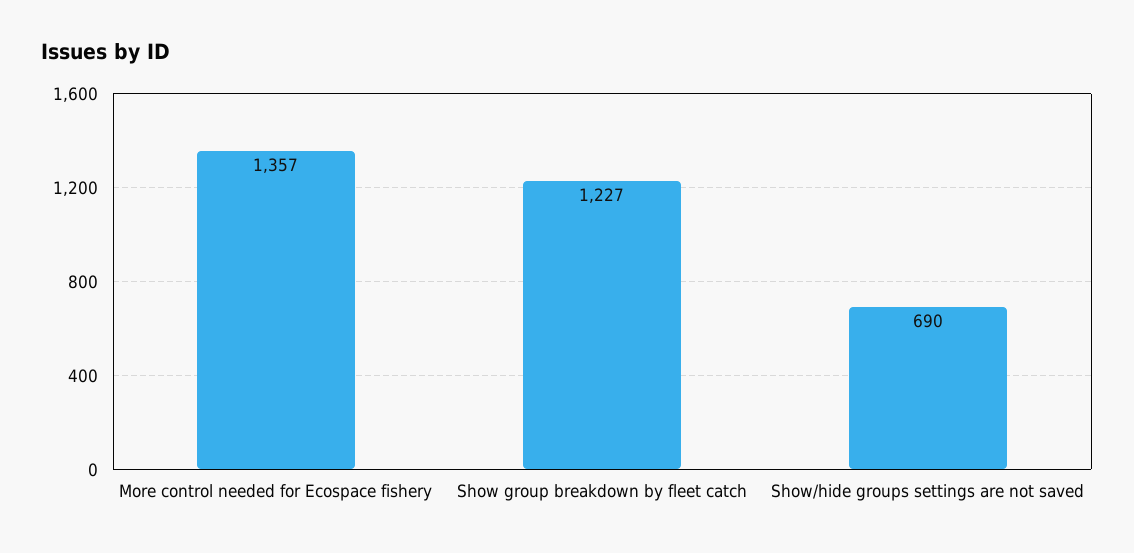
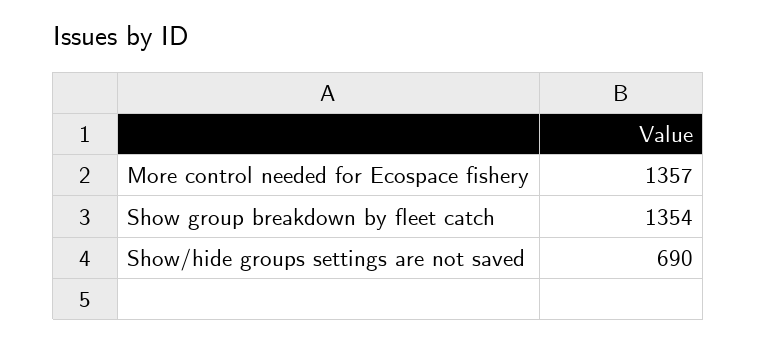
  {
    "More control needed for Ecospace fishery": 1357,
-   "Show group breakdown by fleet catch": 1227,
+   "Show group breakdown by fleet catch": 1354,
    "Show/hide groups settings are not saved": 690
  }

